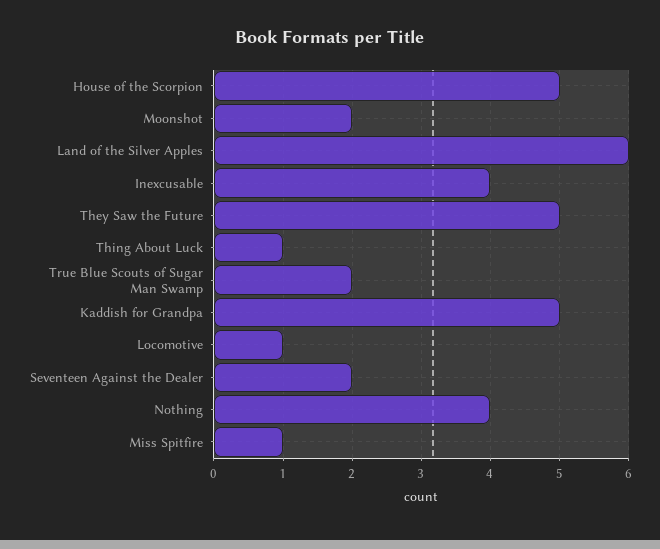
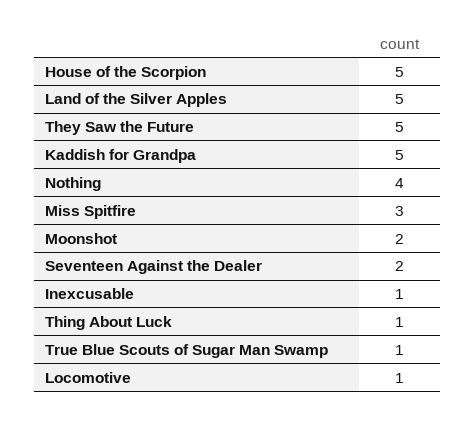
  {
    "House of the Scorpion": 5,
    "Moonshot": 2,
-   "Land of the Silver Apples": 6,
+   "Land of the Silver Apples": 5,
-   "Inexcusable": 4,
+   "Inexcusable": 1,
    "They Saw the Future": 5,
    "Thing About Luck": 1,
-   "True Blue Scouts of Sugar Man Swamp": 2,
+   "True Blue Scouts of Sugar Man Swamp": 1,
    "Kaddish for Grandpa": 5,
    "Locomotive": 1,
    "Seventeen Against the Dealer": 2,
    "Nothing": 4,
-   "Miss Spitfire": 1
+   "Miss Spitfire": 3
  }

